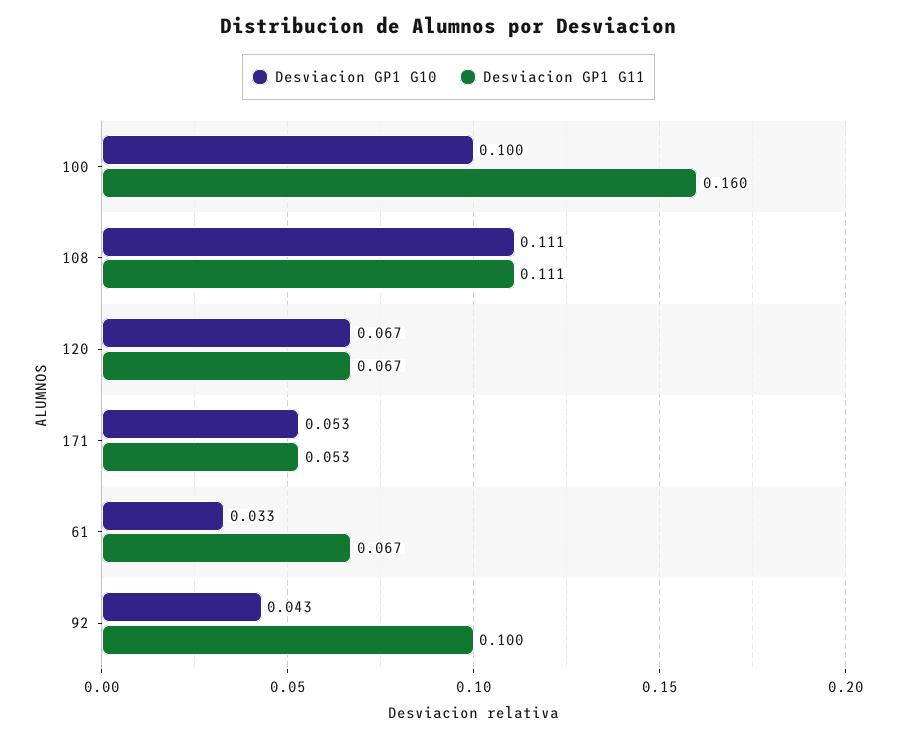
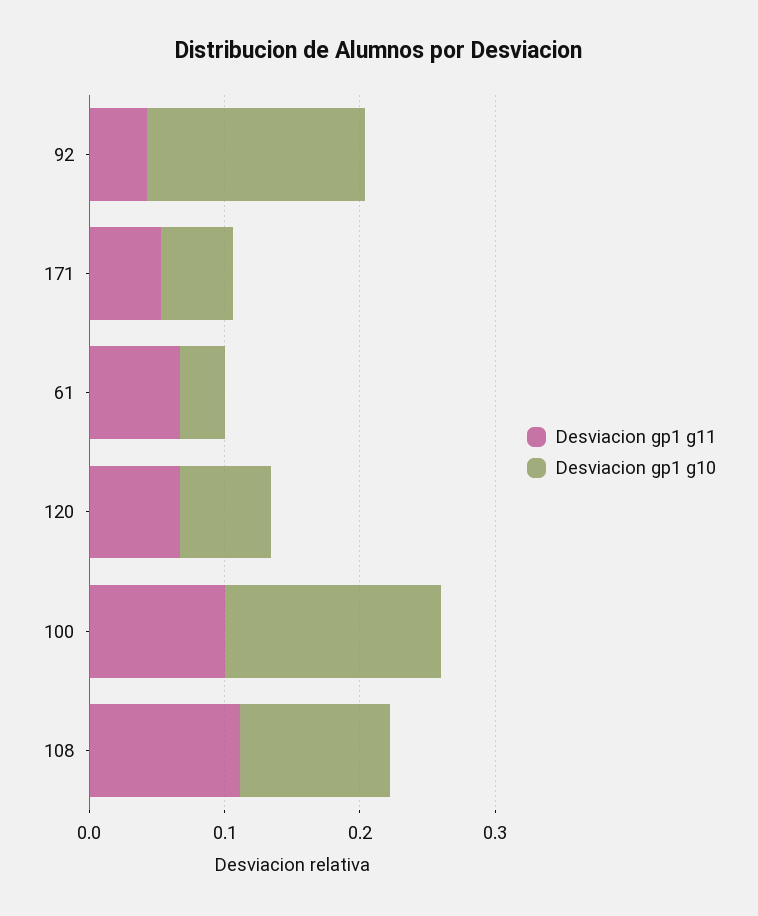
  {
    "Desviacion GP1 G10": {
-     "100": 0.1,
+     "100": 0.16,
      "108": 0.111,
      "120": 0.067,
      "171": 0.053,
      "61": 0.033,
-     "92": 0.043
+     "92": 0.16
    },
    "Desviacion GP1 G11": {
-     "100": 0.16,
+     "100": 0.1,
      "108": 0.111,
      "120": 0.067,
      "171": 0.053,
      "61": 0.067,
-     "92": 0.1
+     "92": 0.04
    }
  }

